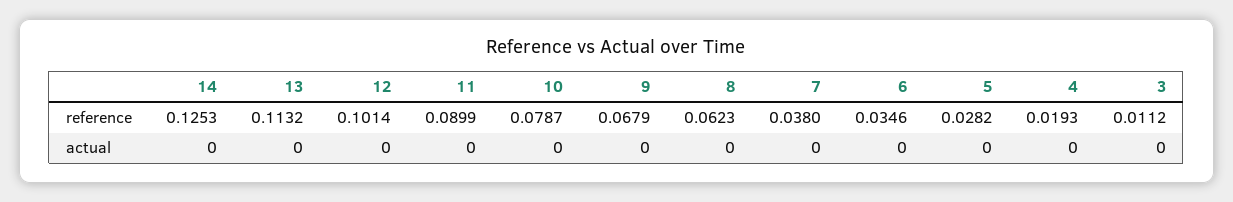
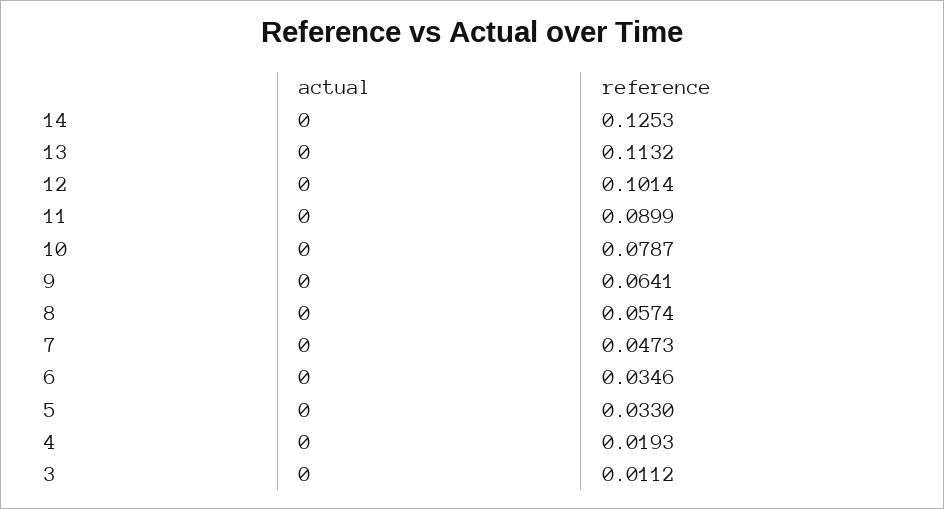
  {
    "14": {
      "reference": 0.1253,
      "actual": 0
    },
    "13": {
      "reference": 0.1132,
      "actual": 0
    },
    "12": {
      "reference": 0.1014,
      "actual": 0
    },
    "11": {
      "reference": 0.0899,
      "actual": 0
    },
    "10": {
      "reference": 0.0787,
      "actual": 0
    },
    "9": {
-     "reference": 0.0679,
+     "reference": 0.0641,
      "actual": 0
    },
    "8": {
-     "reference": 0.0623,
+     "reference": 0.0574,
      "actual": 0
    },
    "7": {
-     "reference": 0.038,
+     "reference": 0.0473,
      "actual": 0
    },
    "6": {
      "reference": 0.0346,
      "actual": 0
    },
    "5": {
-     "reference": 0.0282,
+     "reference": 0.033,
      "actual": 0
    },
    "4": {
      "reference": 0.0193,
      "actual": 0
    },
    "3": {
      "reference": 0.0112,
      "actual": 0
    }
  }

